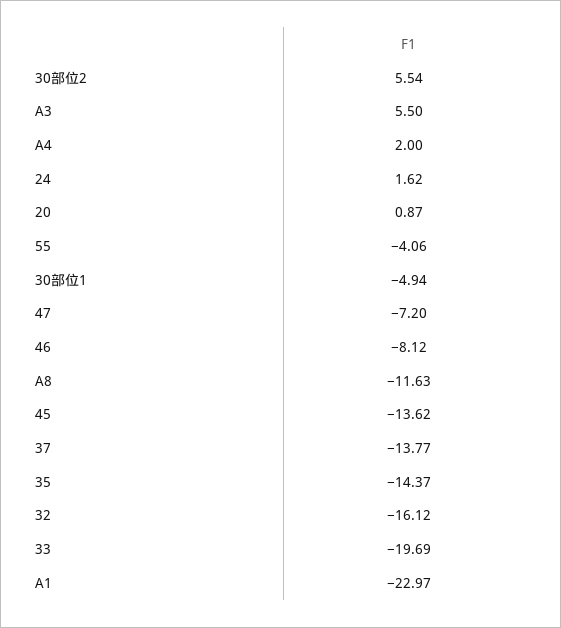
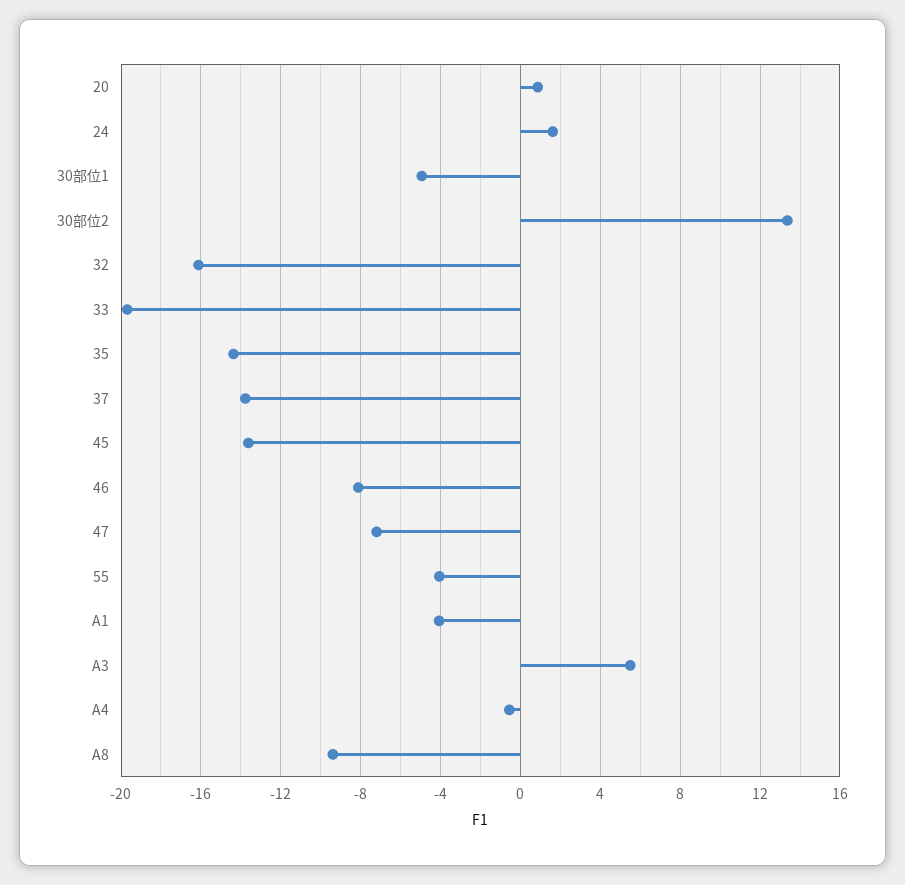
  {
-   "30部位2": 5.54,
+   "30部位2": 13.5,
    "A3": 5.5,
-   "A4": 2,
+   "A4": -0.5,
    "24": 1.62,
    "20": 0.87,
    "55": -4.06,
    "30部位1": -4.94,
    "47": -7.2,
    "46": -8.12,
-   "A8": -11.63,
+   "A8": -9.5,
    "45": -13.62,
    "37": -13.77,
    "35": -14.37,
    "32": -16.12,
    "33": -19.69,
-   "A1": -22.97
+   "A1": -4
  }

